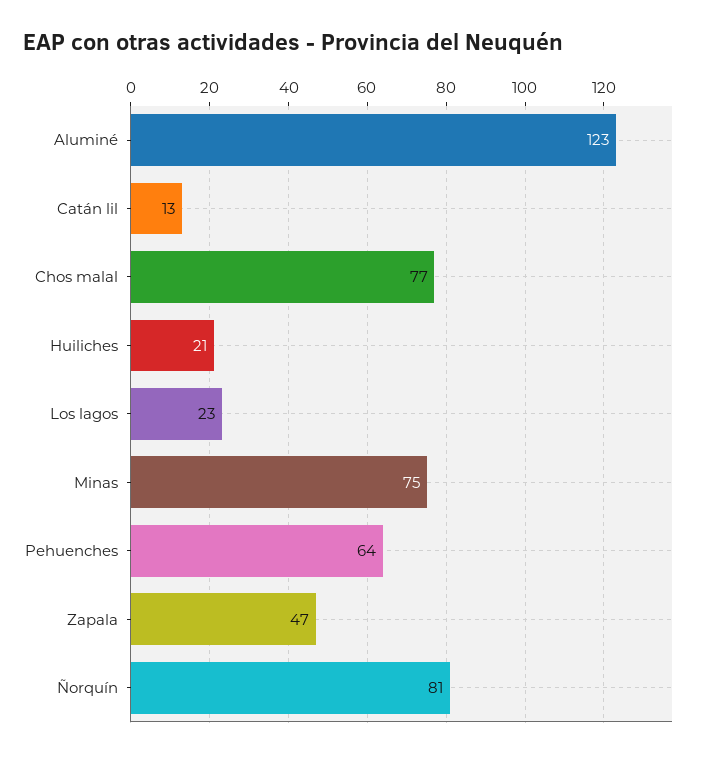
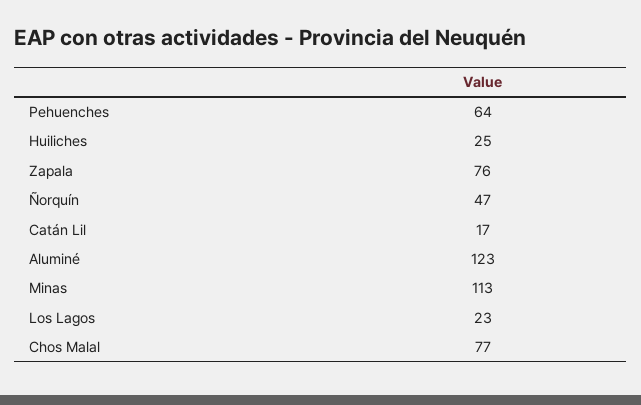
  {
    "Aluminé": 123,
-   "Catán lil": 13,
+   "Catán lil": 17,
    "Chos malal": 77,
-   "Huiliches": 21,
+   "Huiliches": 25,
    "Los lagos": 23,
-   "Minas": 75,
+   "Minas": 113,
    "Pehuenches": 64,
-   "Zapala": 47,
+   "Zapala": 76,
-   "Ñorquín": 81
+   "Ñorquín": 47
  }

